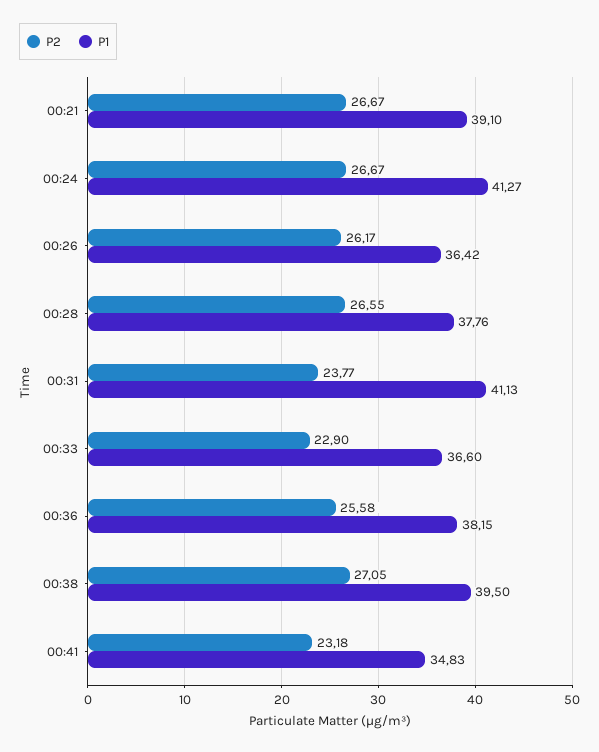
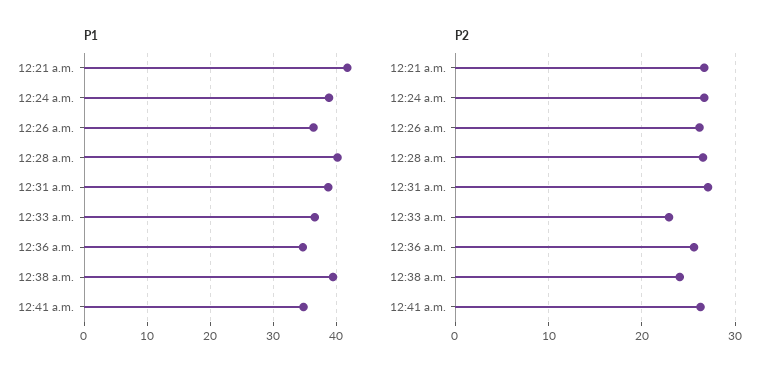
  {
    "P2": {
      "00:21": 26.67,
      "00:24": 26.67,
      "00:26": 26.17,
      "00:28": 26.55,
-     "00:31": 23.77,
+     "00:31": 27,
      "00:33": 22.9,
      "00:36": 25.58,
-     "00:38": 27.05,
+     "00:38": 24,
-     "00:41": 23.18
+     "00:41": 26
    },
    "P1": {
-     "00:21": 39.1,
+     "00:21": 42,
-     "00:24": 41.27,
+     "00:24": 39,
      "00:26": 36.42,
-     "00:28": 37.76,
+     "00:28": 40,
-     "00:31": 41.13,
+     "00:31": 39,
      "00:33": 36.6,
-     "00:36": 38.15,
+     "00:36": 35,
      "00:38": 39.5,
      "00:41": 34.83
    }
  }

